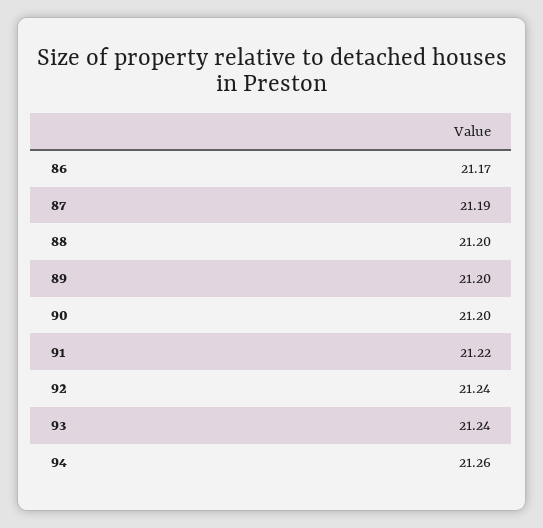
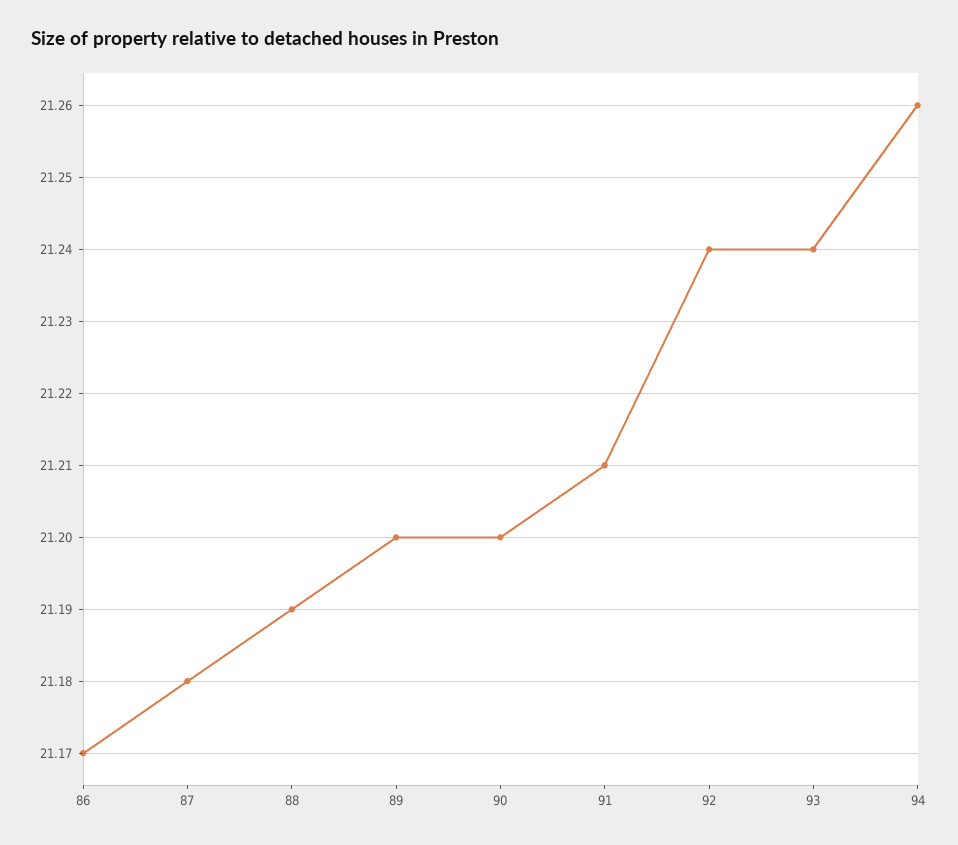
  {
    "86": 21.17,
-   "87": 21.19,
+   "87": 21.18,
-   "88": 21.2,
+   "88": 21.19,
    "89": 21.2,
    "90": 21.2,
-   "91": 21.22,
+   "91": 21.21,
    "92": 21.24,
    "93": 21.24,
    "94": 21.26
  }

